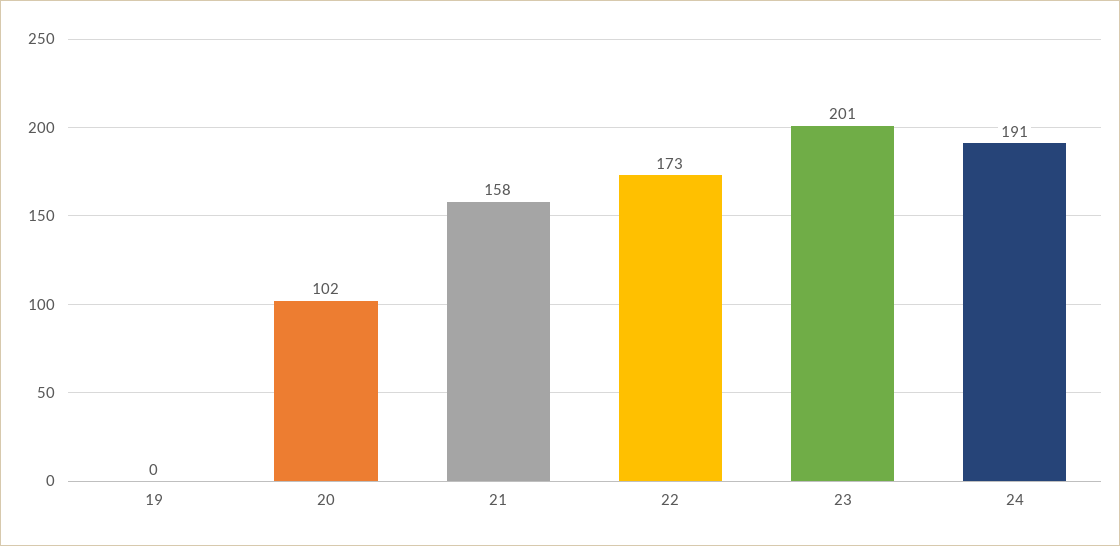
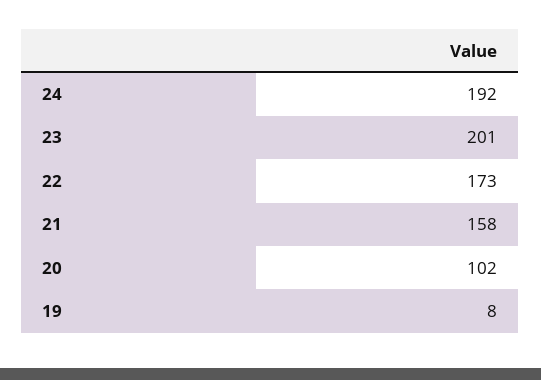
  {
-   "19": 0,
+   "19": 8,
    "20": 102,
    "21": 158,
    "22": 173,
    "23": 201,
-   "24": 191
+   "24": 192
  }

